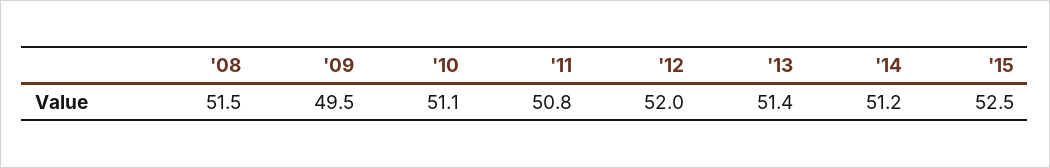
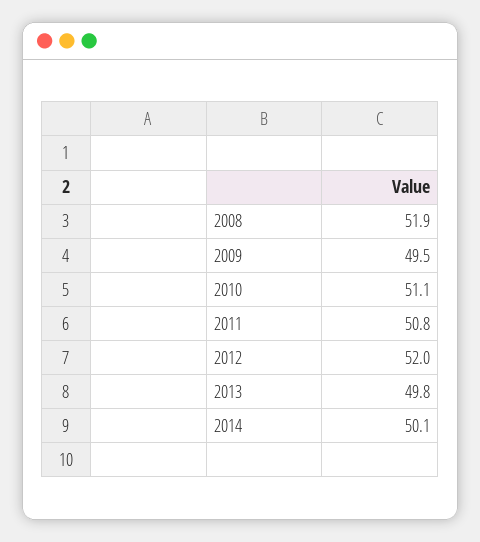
  {
-   "'08": 51.5,
+   "'08": 51.9,
    "'09": 49.5,
    "'10": 51.1,
    "'11": 50.8,
    "'12": 52,
-   "'13": 51.4,
+   "'13": 49.8,
-   "'14": 51.2,
+   "'14": 50.1
-   "'15": 52.5
  }

